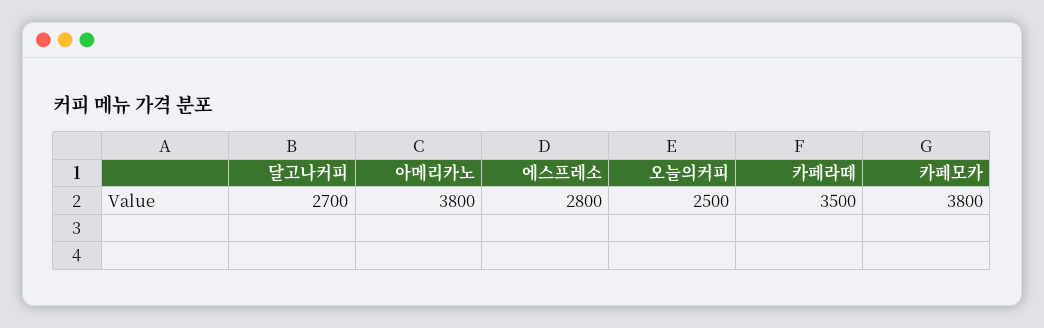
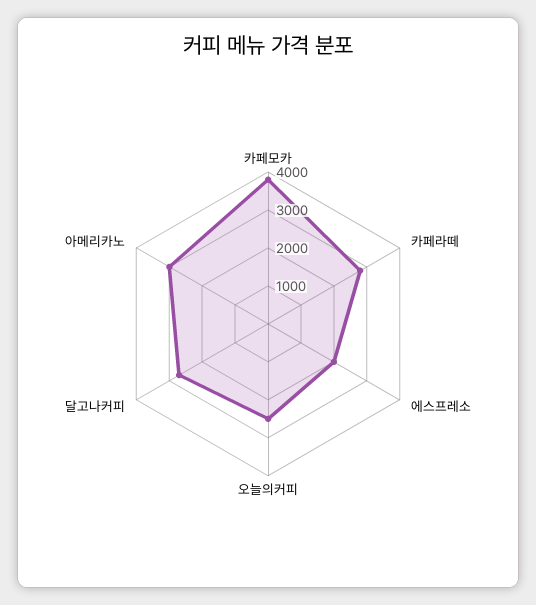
  {
    "달고나커피": 2700,
-   "아메리카노": 3800,
+   "아메리카노": 3000,
-   "에스프레소": 2800,
+   "에스프레소": 2000,
    "오늘의커피": 2500,
-   "카페라떼": 3500,
+   "카페라떼": 2750,
    "카페모카": 3800
  }

